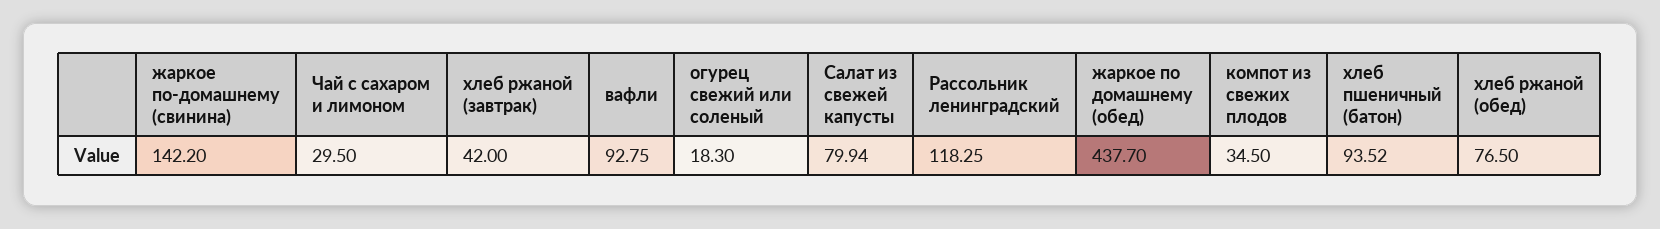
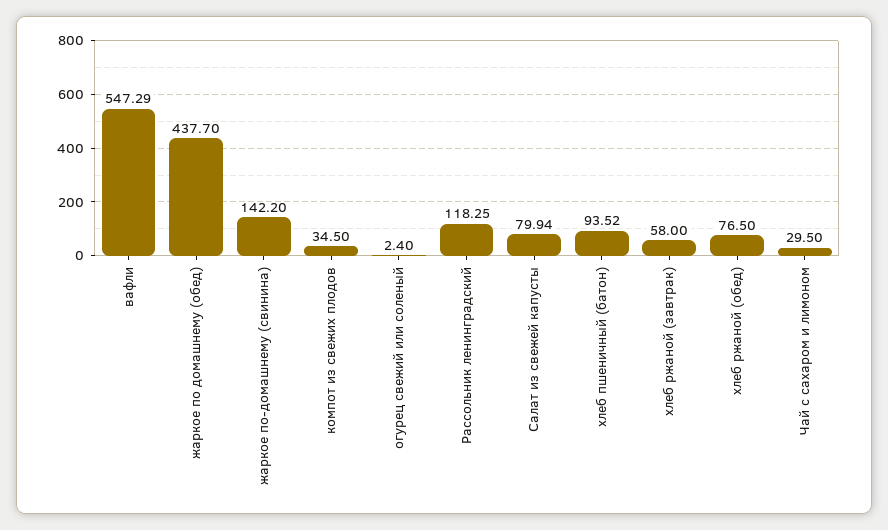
  {
    "жаркое по-домашнему (свинина)": 142.2,
    "Чай с сахаром и лимоном": 29.5,
-   "хлеб ржаной (завтрак)": 42,
+   "хлеб ржаной (завтрак)": 58,
-   "вафли": 92.75,
+   "вафли": 547.29,
-   "огурец свежий или соленый": 18.3,
+   "огурец свежий или соленый": 2.4,
    "Салат из свежей капусты": 79.94,
    "Рассольник ленинградский": 118.25,
    "жаркое по домашнему (обед)": 437.7,
    "компот из свежих плодов": 34.5,
    "хлеб пшеничный (батон)": 93.52,
    "хлеб ржаной (обед)": 76.5
  }

